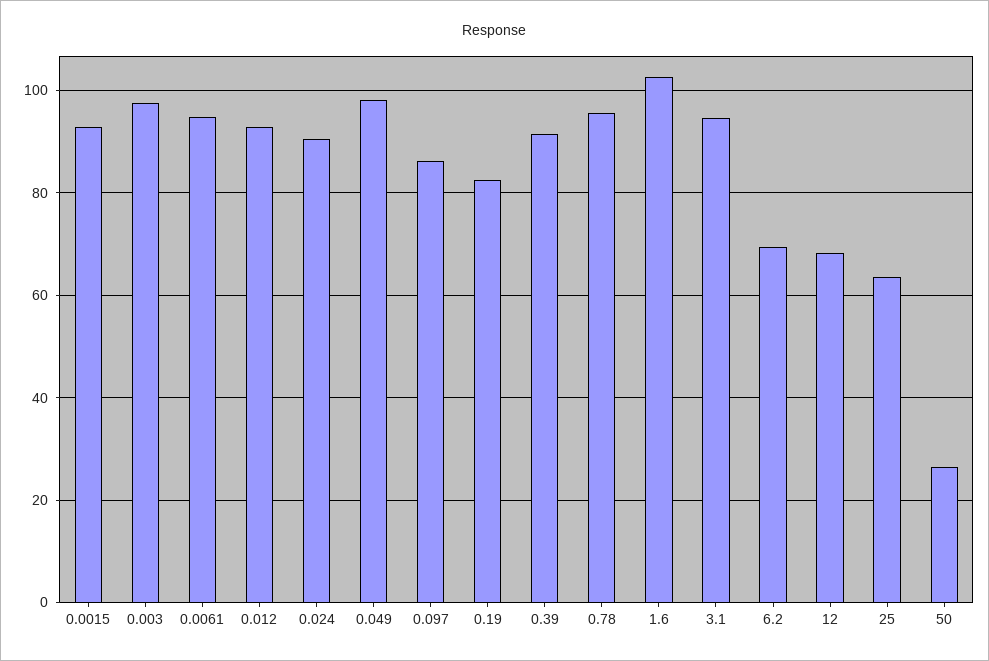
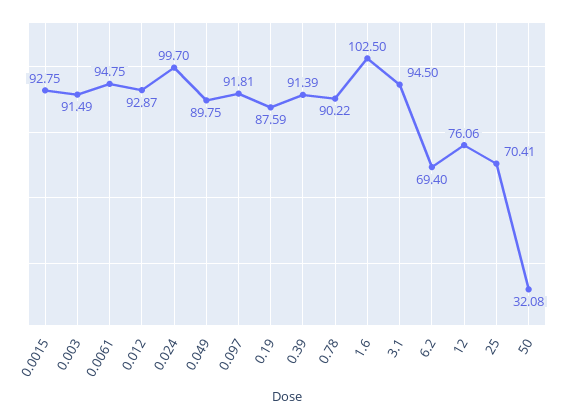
  {
    "0.0015": 92.75,
-   "0.003": 98,
+   "0.003": 91.49,
    "0.0061": 94.75,
    "0.012": 92.87,
-   "0.024": 90,
+   "0.024": 99.7,
-   "0.049": 98,
+   "0.049": 89.75,
-   "0.097": 86,
+   "0.097": 91.81,
-   "0.19": 82,
+   "0.19": 87.59,
    "0.39": 91.39,
-   "0.78": 96,
+   "0.78": 90.22,
    "1.6": 102.5,
    "3.1": 94.5,
    "6.2": 69.4,
-   "12": 68,
+   "12": 76.06,
-   "25": 64,
+   "25": 70.41,
-   "50": 26
+   "50": 32.08
  }

